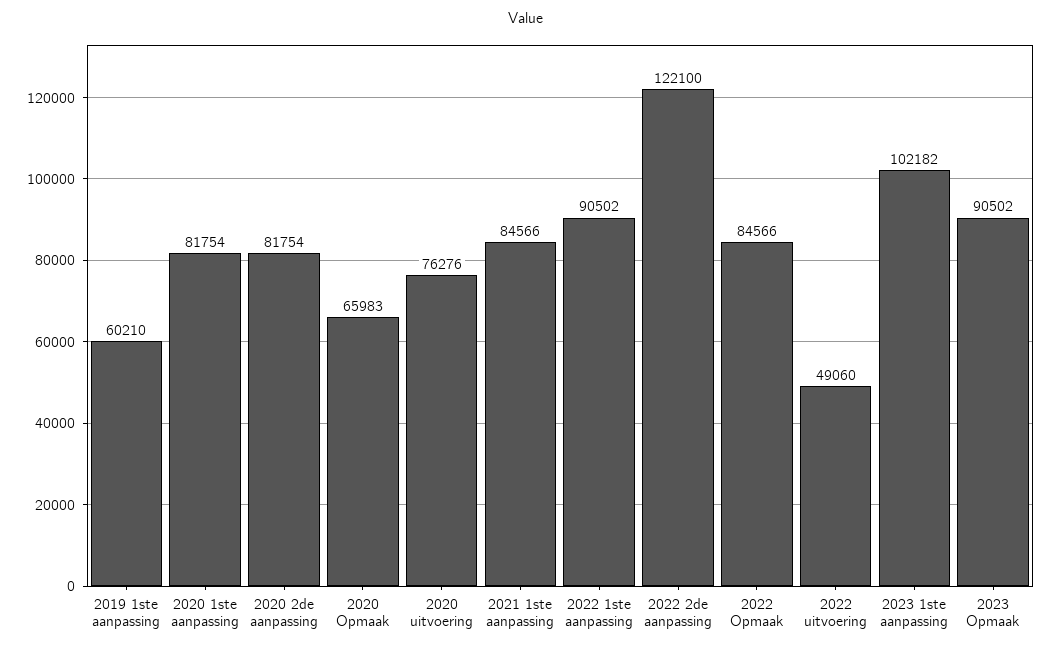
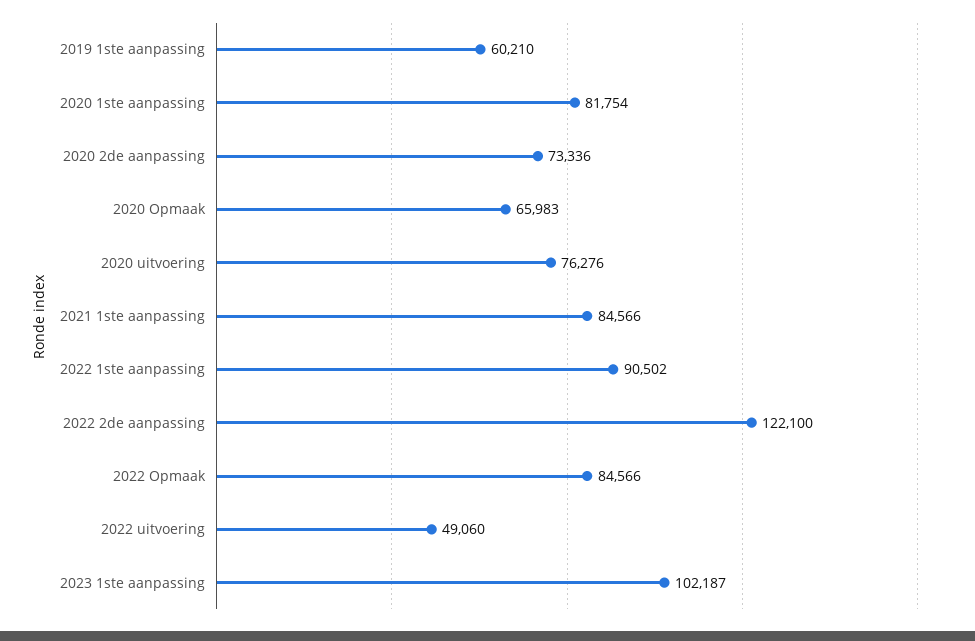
  {
    "2019 1ste aanpassing": 60210,
    "2020 1ste aanpassing": 81754,
-   "2020 2de aanpassing": 81754,
+   "2020 2de aanpassing": 73336,
    "2020 Opmaak": 65983,
    "2020 uitvoering": 76276,
    "2021 1ste aanpassing": 84566,
    "2022 1ste aanpassing": 90502,
    "2022 2de aanpassing": 122100,
    "2022 Opmaak": 84566,
    "2022 uitvoering": 49060,
-   "2023 1ste aanpassing": 102182,
+   "2023 1ste aanpassing": 102187
-   "2023 Opmaak": 90502
  }

